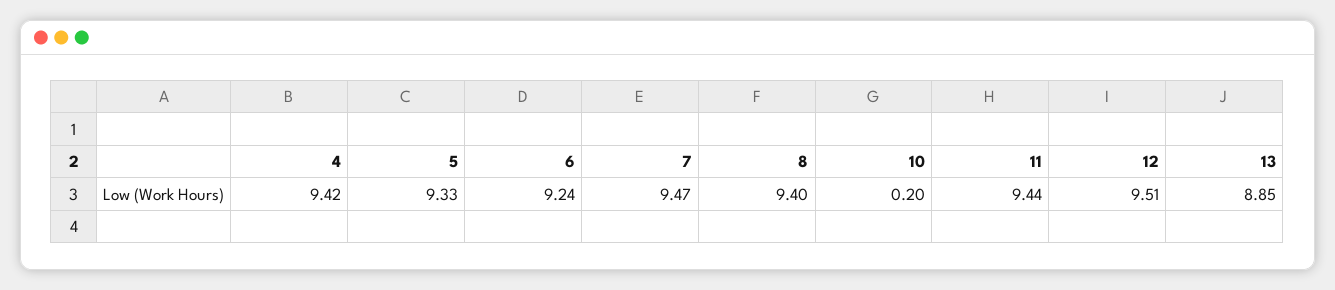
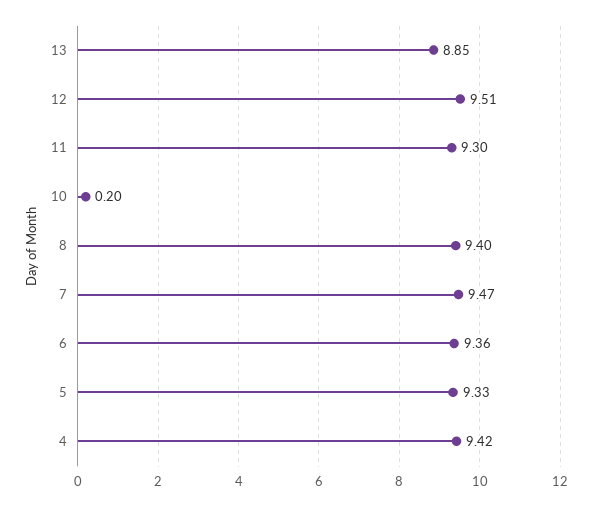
  {
    "4": 9.42,
    "5": 9.33,
-   "6": 9.24,
+   "6": 9.36,
    "7": 9.47,
    "8": 9.4,
    "10": 0.2,
-   "11": 9.44,
+   "11": 9.3,
    "12": 9.51,
    "13": 8.85
  }

